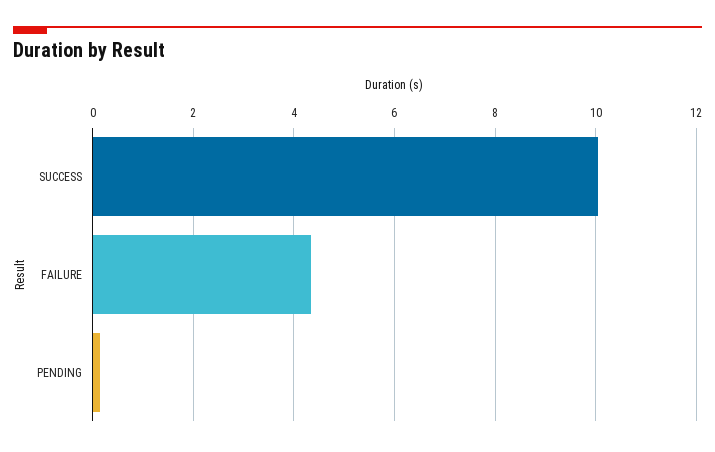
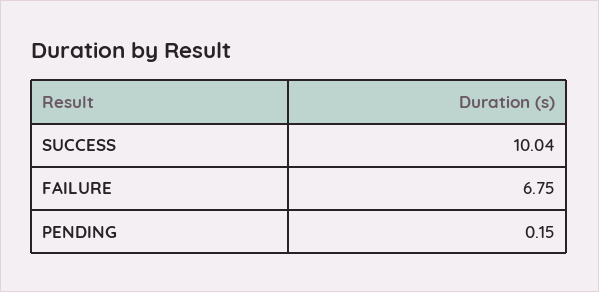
  {
    "SUCCESS": 10.04,
-   "FAILURE": 4.4,
+   "FAILURE": 6.75,
    "PENDING": 0.15
  }

